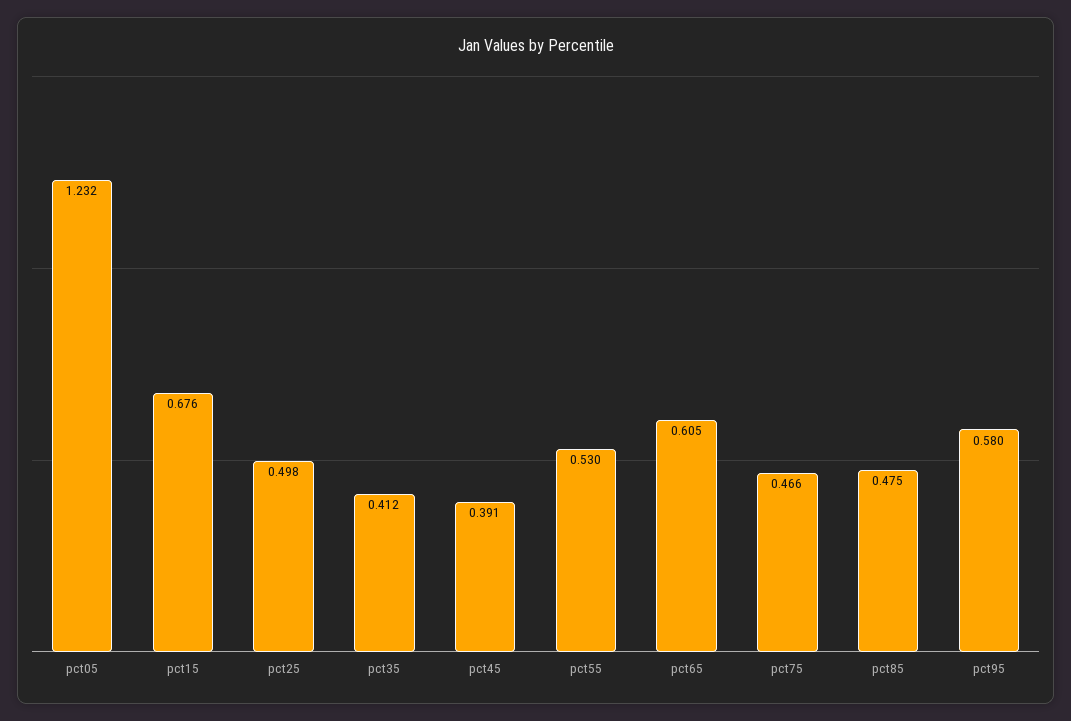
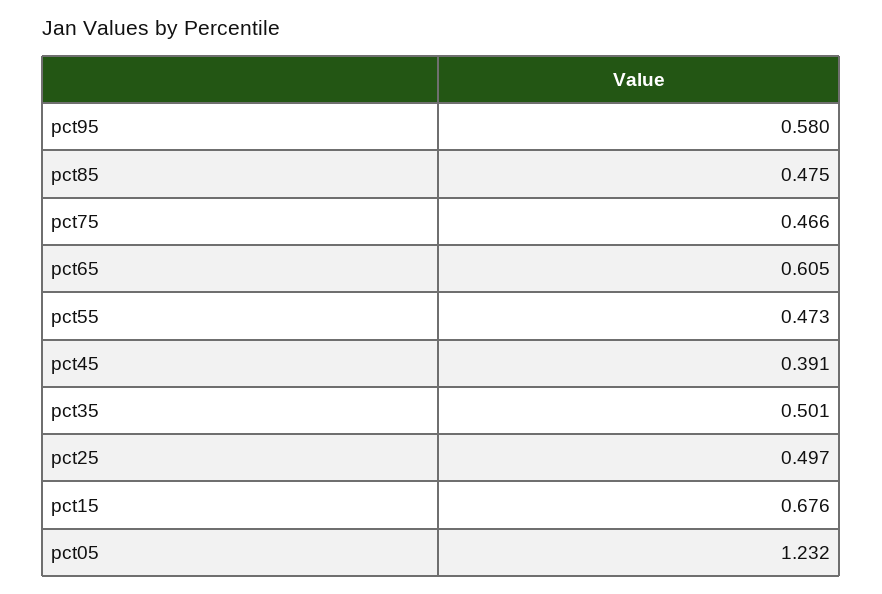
  {
    "pct05": 1.232,
    "pct15": 0.676,
-   "pct25": 0.498,
+   "pct25": 0.497,
-   "pct35": 0.412,
+   "pct35": 0.501,
    "pct45": 0.391,
-   "pct55": 0.53,
+   "pct55": 0.473,
    "pct65": 0.605,
    "pct75": 0.466,
    "pct85": 0.475,
    "pct95": 0.58
  }

